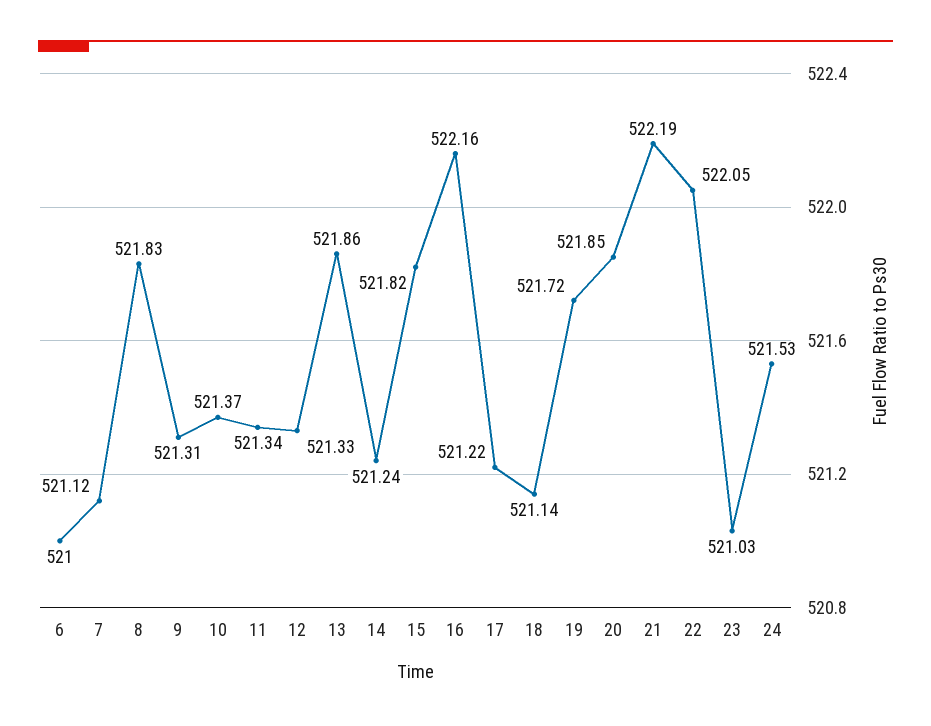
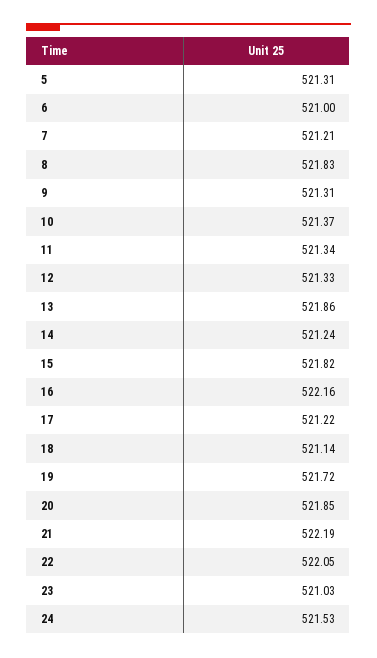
  {
    "6": 521,
-   "7": 521.12,
+   "7": 521.21,
    "8": 521.83,
    "9": 521.31,
    "10": 521.37,
    "11": 521.34,
    "12": 521.33,
    "13": 521.86,
    "14": 521.24,
    "15": 521.82,
    "16": 522.16,
    "17": 521.22,
    "18": 521.14,
    "19": 521.72,
    "20": 521.85,
    "21": 522.19,
    "22": 522.05,
    "23": 521.03,
-   "24": 521.53
+   "24": 521.53,
+   "5": 521.31
  }

